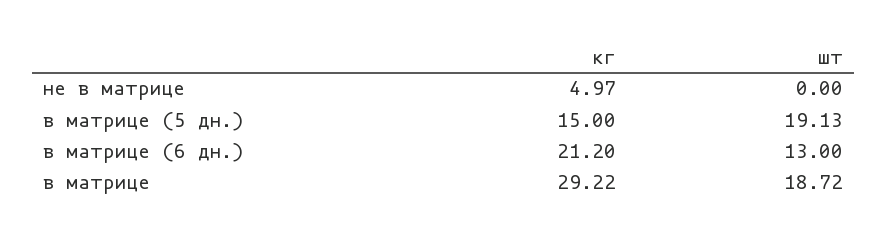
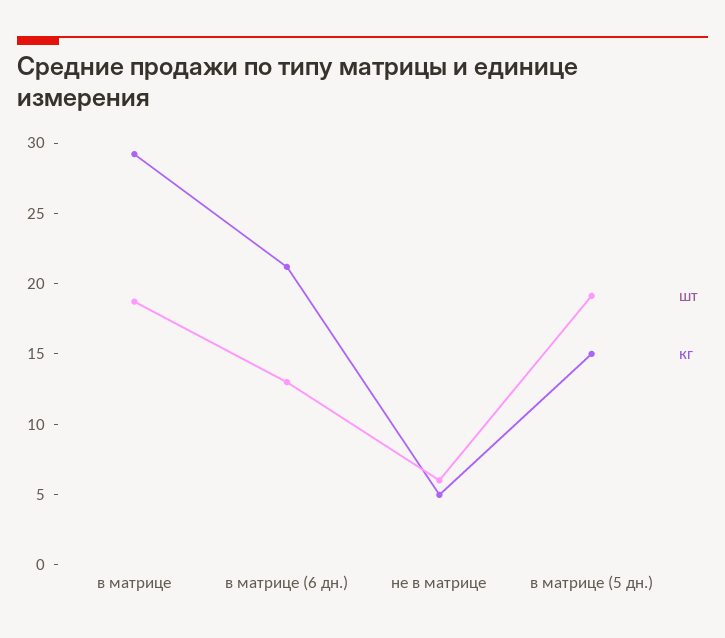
  {
    "кг": {
      "не в матрице": 4.97,
      "в матрице (5 дн.)": 15,
      "в матрице (6 дн.)": 21.2,
      "в матрице": 29.22
    },
    "шт": {
-     "не в матрице": 0,
+     "не в матрице": 6,
      "в матрице (5 дн.)": 19.13,
      "в матрице (6 дн.)": 13,
      "в матрице": 18.72
    }
  }

